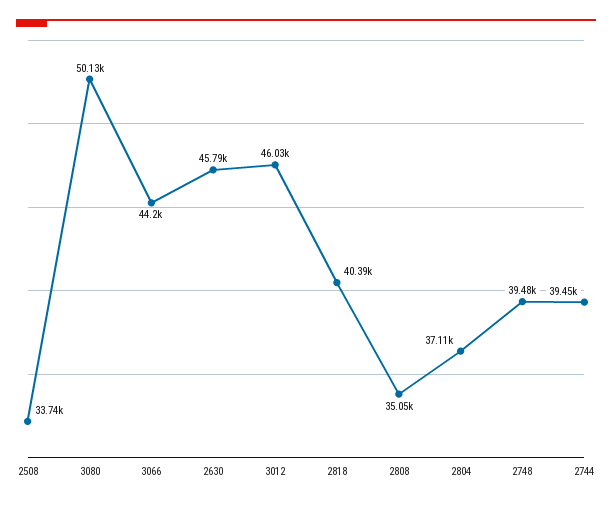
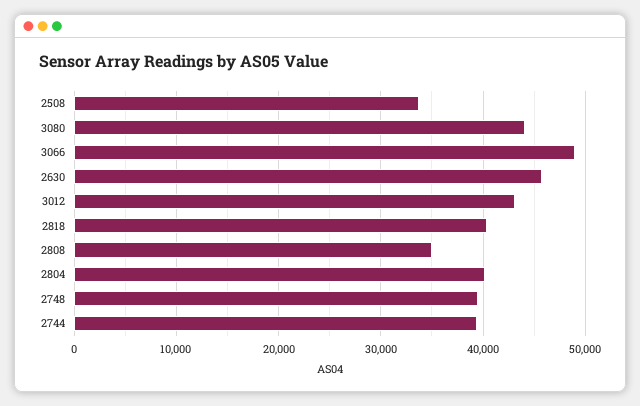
  {
    "2508": 33740,
-   "3080": 50130,
+   "3080": 44000,
-   "3066": 44200,
+   "3066": 49000,
    "2630": 45790,
-   "3012": 46030,
+   "3012": 43000,
    "2818": 40390,
    "2808": 35050,
-   "2804": 37110,
+   "2804": 40000,
    "2748": 39480,
    "2744": 39450
  }

